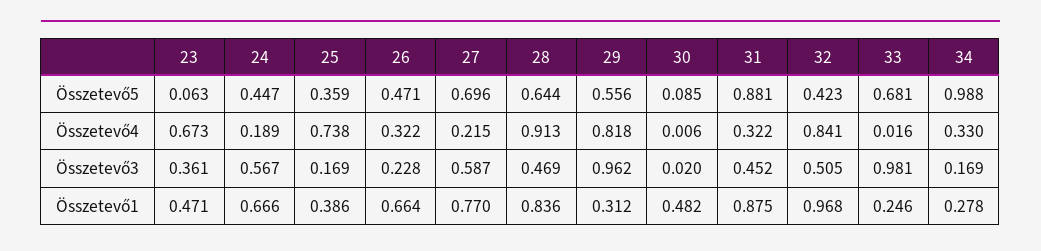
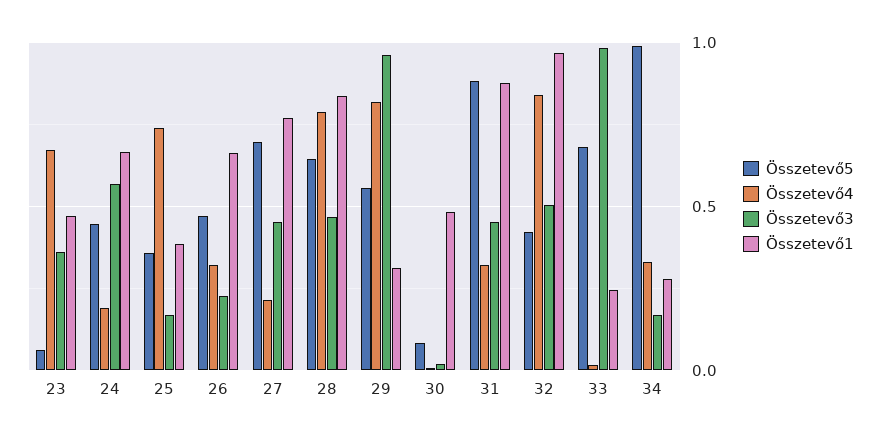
  {
    "Összetevő5": {
      "23": 0.063,
      "24": 0.447,
      "25": 0.359,
      "26": 0.471,
      "27": 0.696,
      "28": 0.644,
      "29": 0.556,
      "30": 0.085,
      "31": 0.881,
      "32": 0.423,
      "33": 0.681,
      "34": 0.988
    },
    "Összetevő4": {
      "23": 0.673,
      "24": 0.189,
      "25": 0.738,
      "26": 0.322,
      "27": 0.215,
-     "28": 0.913,
+     "28": 0.8,
      "29": 0.818,
      "30": 0.006,
      "31": 0.322,
      "32": 0.841,
      "33": 0.016,
      "34": 0.33
    },
    "Összetevő3": {
      "23": 0.361,
      "24": 0.567,
      "25": 0.169,
      "26": 0.228,
-     "27": 0.587,
+     "27": 0.45,
      "28": 0.469,
      "29": 0.962,
      "30": 0.02,
      "31": 0.452,
      "32": 0.505,
      "33": 0.981,
      "34": 0.169
    },
    "Összetevő1": {
      "23": 0.471,
      "24": 0.666,
      "25": 0.386,
      "26": 0.664,
      "27": 0.77,
      "28": 0.836,
      "29": 0.312,
      "30": 0.482,
      "31": 0.875,
      "32": 0.968,
      "33": 0.246,
      "34": 0.278
    }
  }

